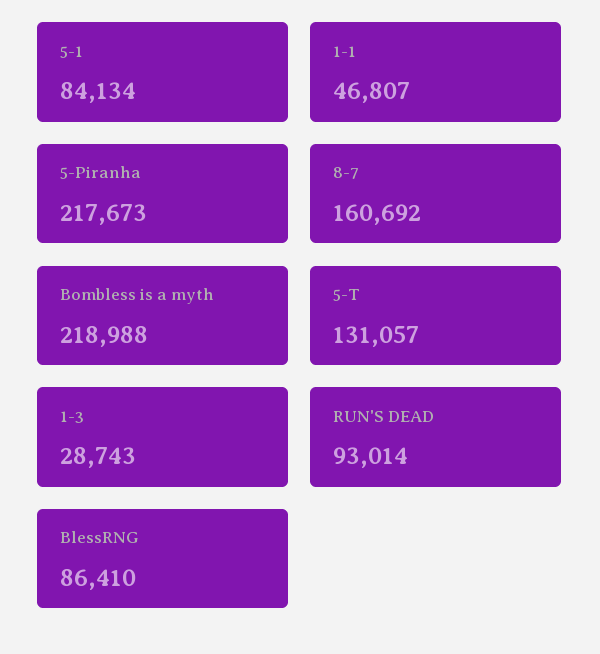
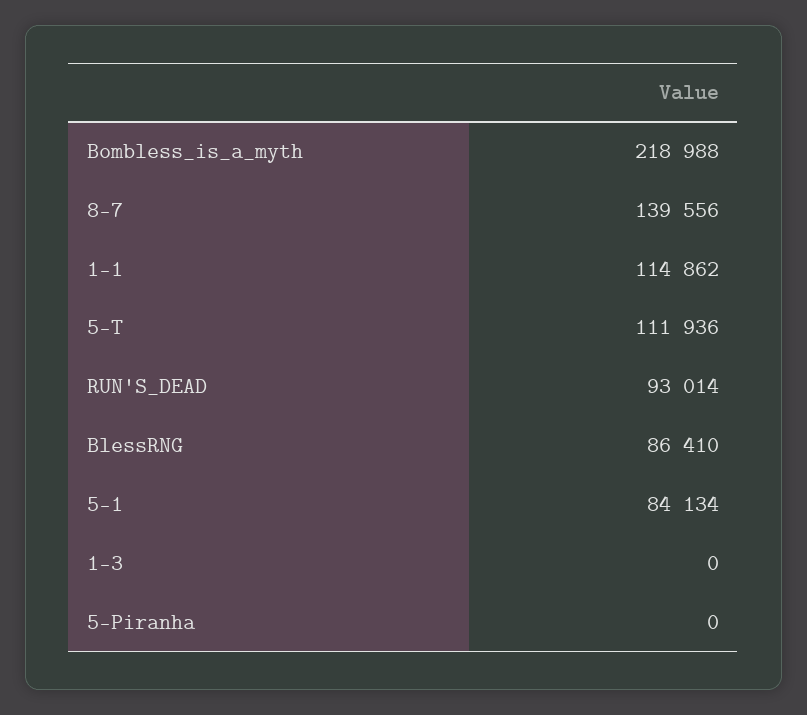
  {
    "5-1": 84134,
-   "1-1": 46807,
+   "1-1": 114862,
-   "5-Piranha": 217673,
+   "5-Piranha": 0,
-   "8-7": 160692,
+   "8-7": 139556,
    "Bombless is a myth": 218988,
-   "5-T": 131057,
+   "5-T": 111936,
-   "1-3": 28743,
+   "1-3": 0,
    "RUN'S DEAD": 93014,
    "BlessRNG": 86410
  }

